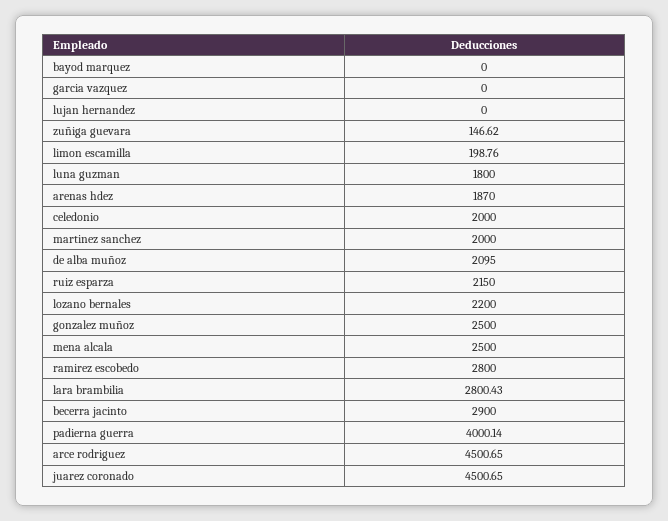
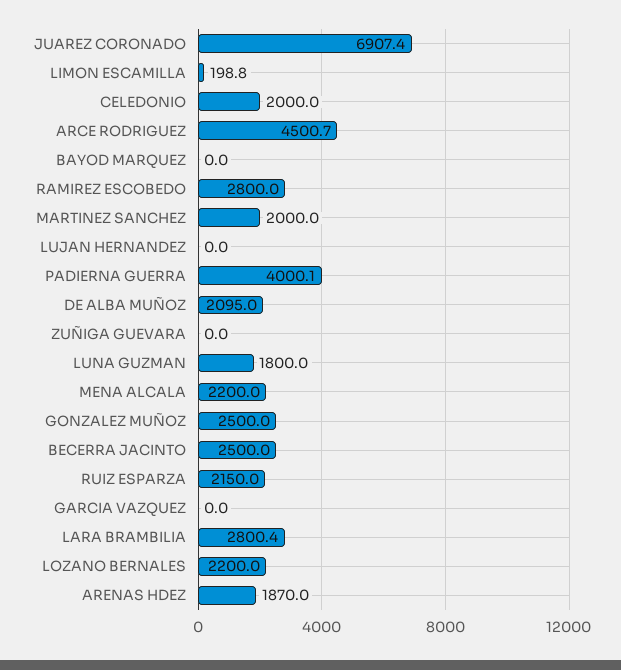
  {
    "bayod marquez": 0,
    "garcia vazquez": 0,
    "lujan hernandez": 0,
-   "zuñiga guevara": 146.62,
+   "zuñiga guevara": 0,
    "limon escamilla": 198.76,
    "luna guzman": 1800,
    "arenas hdez": 1870,
    "celedonio": 2000,
    "martinez sanchez": 2000,
    "de alba muñoz": 2095,
    "ruiz esparza": 2150,
    "lozano bernales": 2200,
    "gonzalez muñoz": 2500,
-   "mena alcala": 2500,
+   "mena alcala": 2200,
    "ramirez escobedo": 2800,
    "lara brambilia": 2800.43,
-   "becerra jacinto": 2900,
+   "becerra jacinto": 2500,
    "padierna guerra": 4000.14,
    "arce rodriguez": 4500.65,
-   "juarez coronado": 4500.65
+   "juarez coronado": 6907.4
  }

